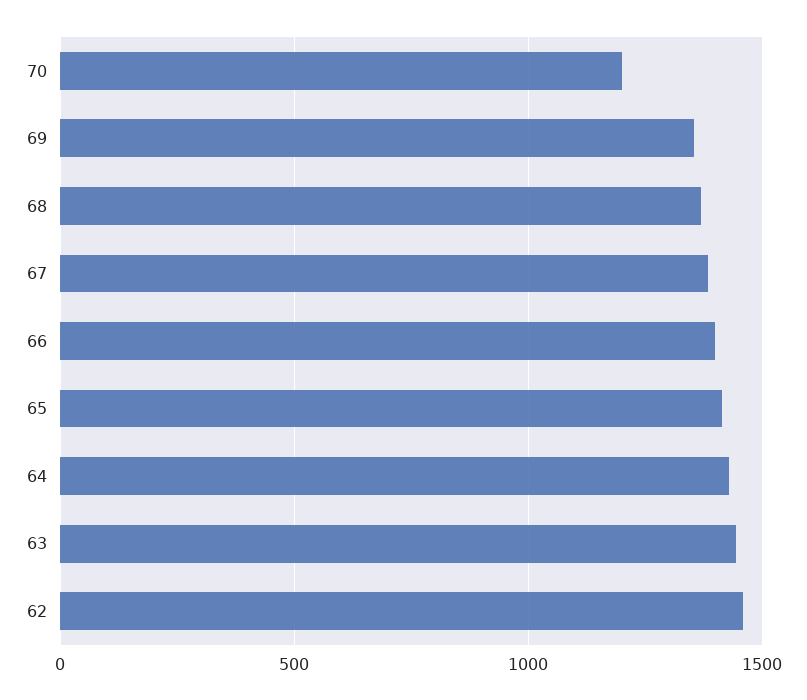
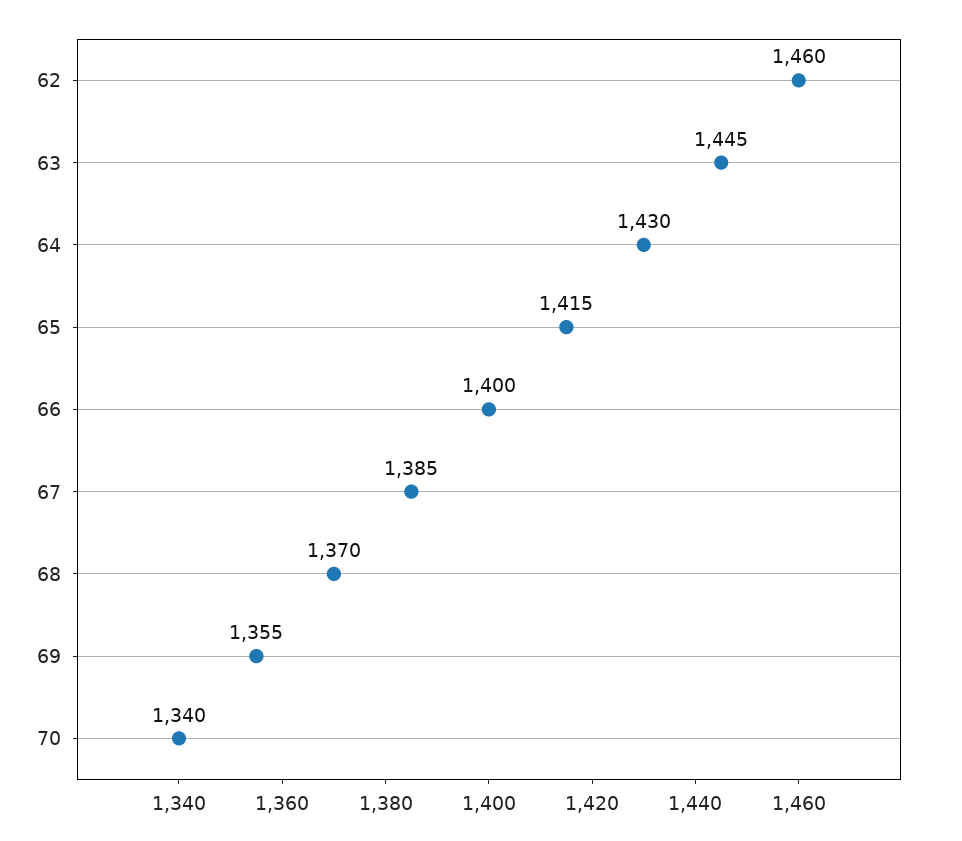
  {
-   "70": 1200,
+   "70": 1340,
    "69": 1355,
    "68": 1370,
    "67": 1385,
    "66": 1400,
    "65": 1415,
    "64": 1430,
    "63": 1445,
    "62": 1460
  }

